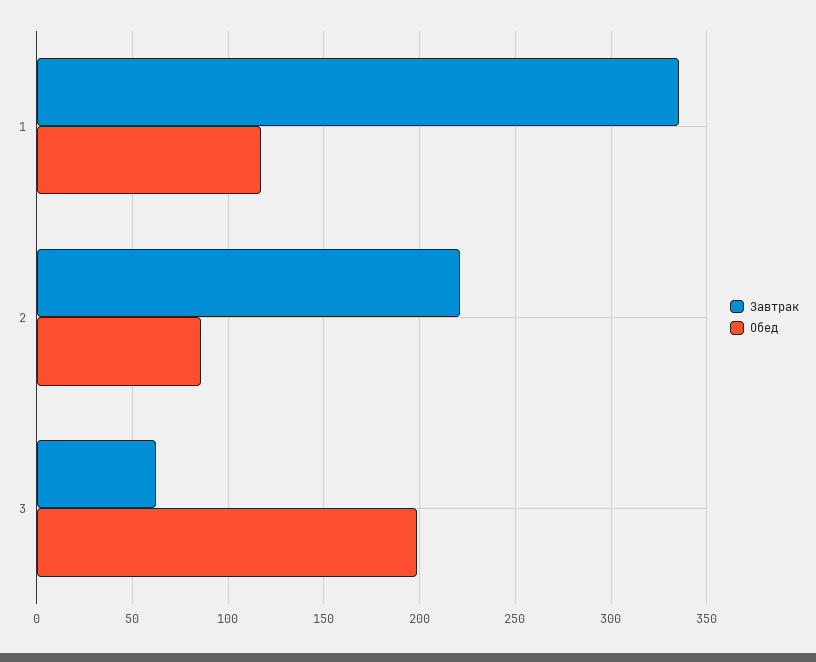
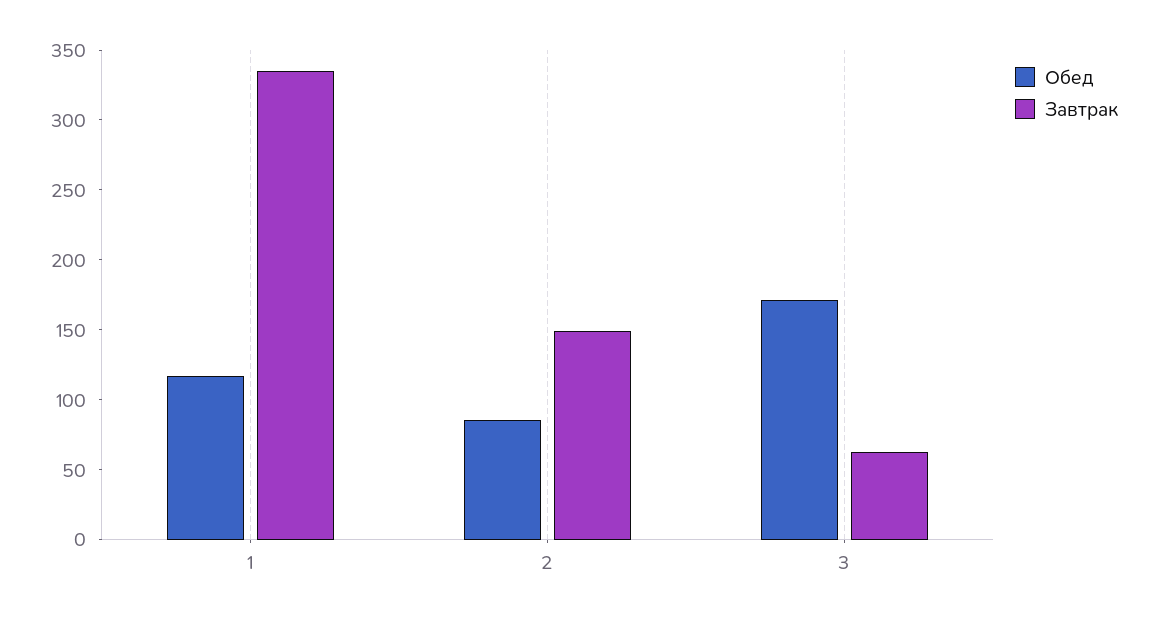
  {
    "Завтрак": {
      "1": 335,
-     "2": 220,
+     "2": 150,
      "3": 65
    },
    "Обед": {
      "1": 115,
      "2": 85,
-     "3": 200
+     "3": 170
    }
  }

